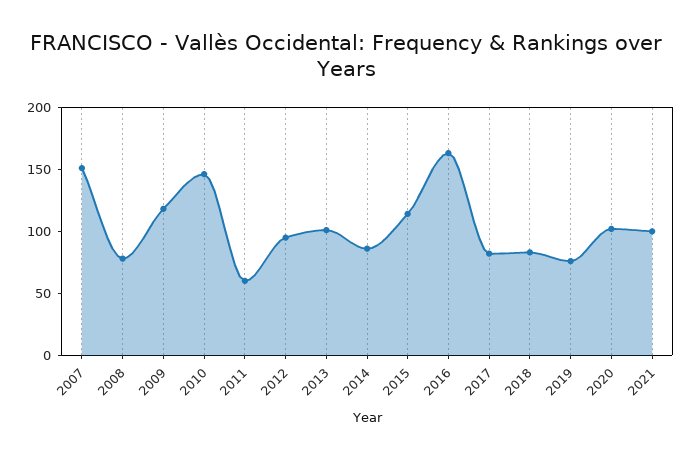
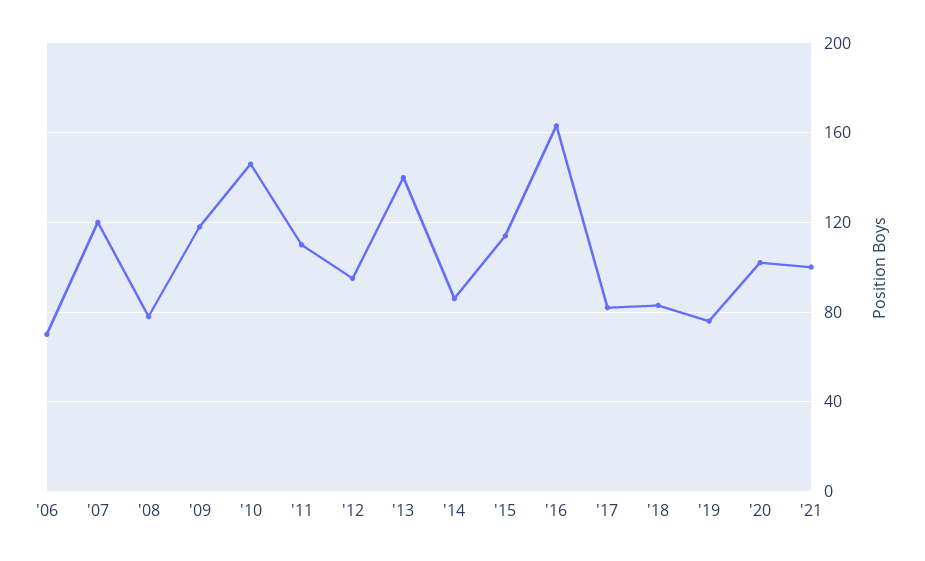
  {
-   "2007": 150,
+   "2007": 120,
    "2008": 80,
    "2009": 120,
    "2010": 145,
-   "2011": 60,
+   "2011": 110,
    "2012": 95,
-   "2013": 100,
+   "2013": 140,
    "2014": 85,
    "2015": 115,
    "2016": 165,
    "2017": 80,
    "2018": 85,
    "2019": 75,
    "2020": 100,
-   "2021": 100
+   "2021": 100,
+   "'06": 70
  }

